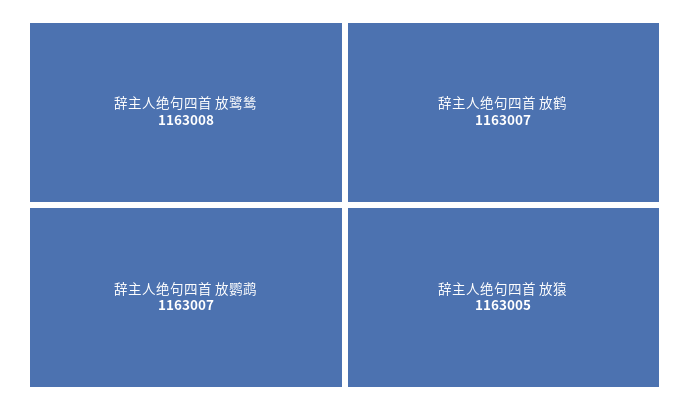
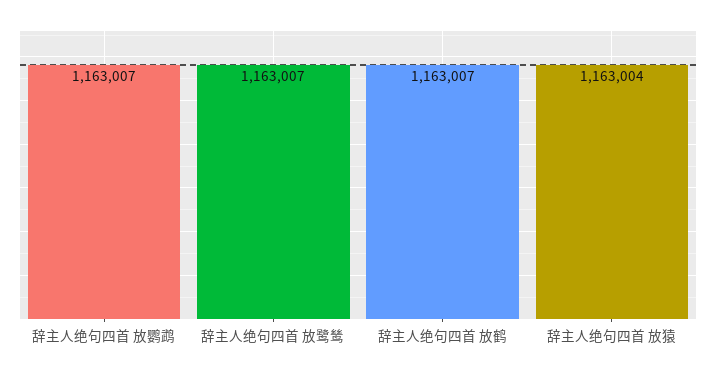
  {
-   "辞主人绝句四首 放鹭鸶": 1163008,
+   "辞主人绝句四首 放鹭鸶": 1163007,
    "辞主人绝句四首 放鹦鹉": 1163007,
    "辞主人绝句四首 放鹤": 1163007,
-   "辞主人绝句四首 放猿": 1163005
+   "辞主人绝句四首 放猿": 1163004
  }

